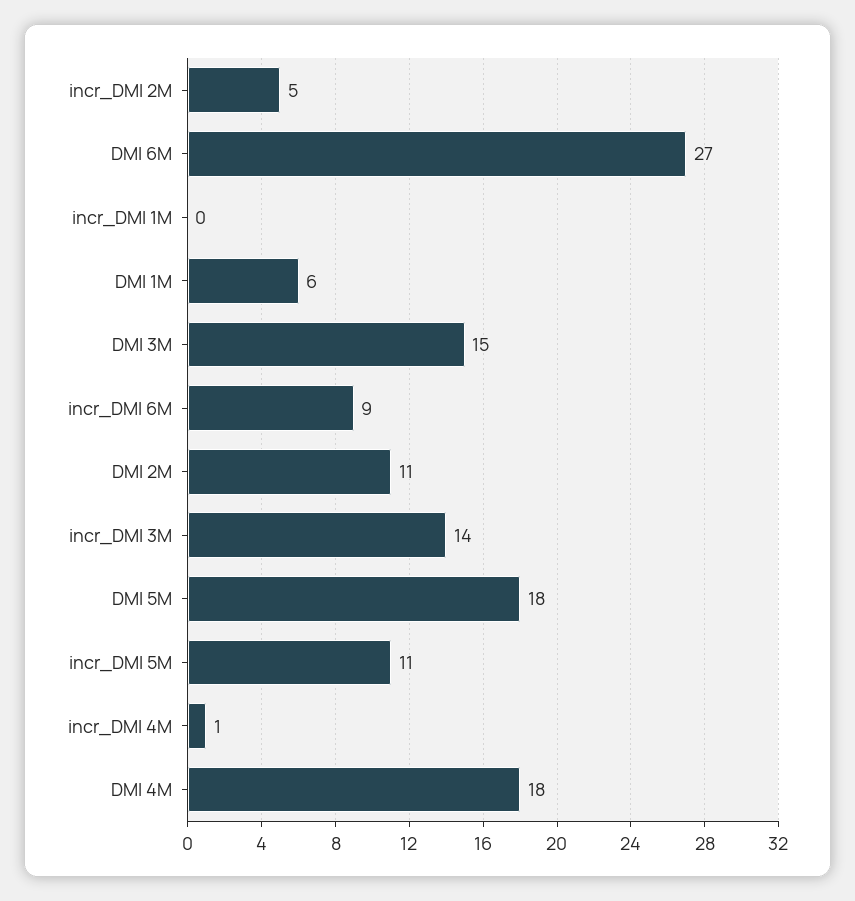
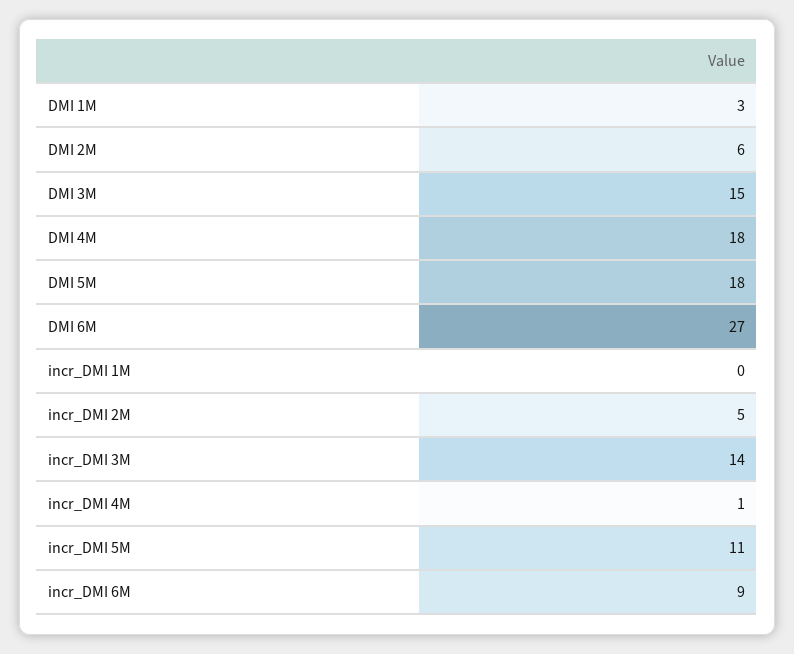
  {
    "incr_DMI 2M": 5,
    "DMI 6M": 27,
    "incr_DMI 1M": 0,
-   "DMI 1M": 6,
+   "DMI 1M": 3,
    "DMI 3M": 15,
    "incr_DMI 6M": 9,
-   "DMI 2M": 11,
+   "DMI 2M": 6,
    "incr_DMI 3M": 14,
    "DMI 5M": 18,
    "incr_DMI 5M": 11,
    "incr_DMI 4M": 1,
    "DMI 4M": 18
  }

